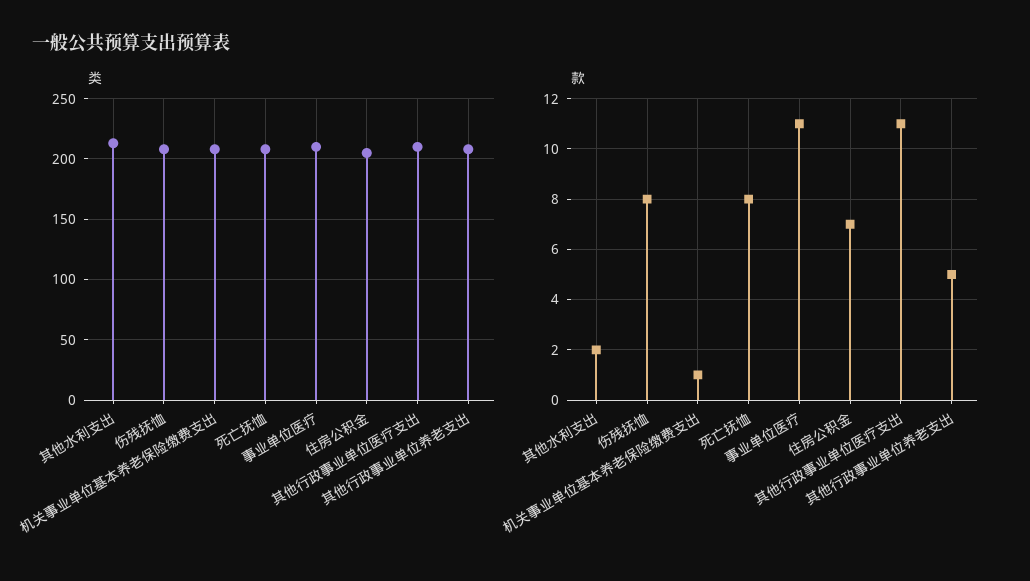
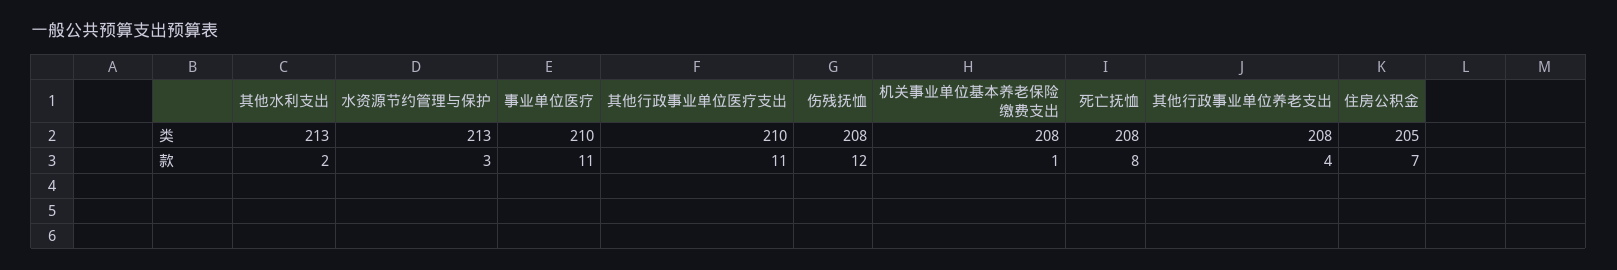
  {
    "类": {
      "其他水利支出": 213,
      "伤残抚恤": 208,
      "机关事业单位基本养老保险缴费支出": 208,
      "死亡抚恤": 208,
      "事业单位医疗": 210,
      "住房公积金": 205,
      "其他行政事业单位医疗支出": 210,
-     "其他行政事业单位养老支出": 208
+     "其他行政事业单位养老支出": 208,
+     "水资源节约管理与保护": 213
    },
    "款": {
      "其他水利支出": 2,
-     "伤残抚恤": 8,
+     "伤残抚恤": 12,
      "机关事业单位基本养老保险缴费支出": 1,
      "死亡抚恤": 8,
      "事业单位医疗": 11,
      "住房公积金": 7,
      "其他行政事业单位医疗支出": 11,
-     "其他行政事业单位养老支出": 5
+     "其他行政事业单位养老支出": 4,
+     "水资源节约管理与保护": 3
    }
  }

